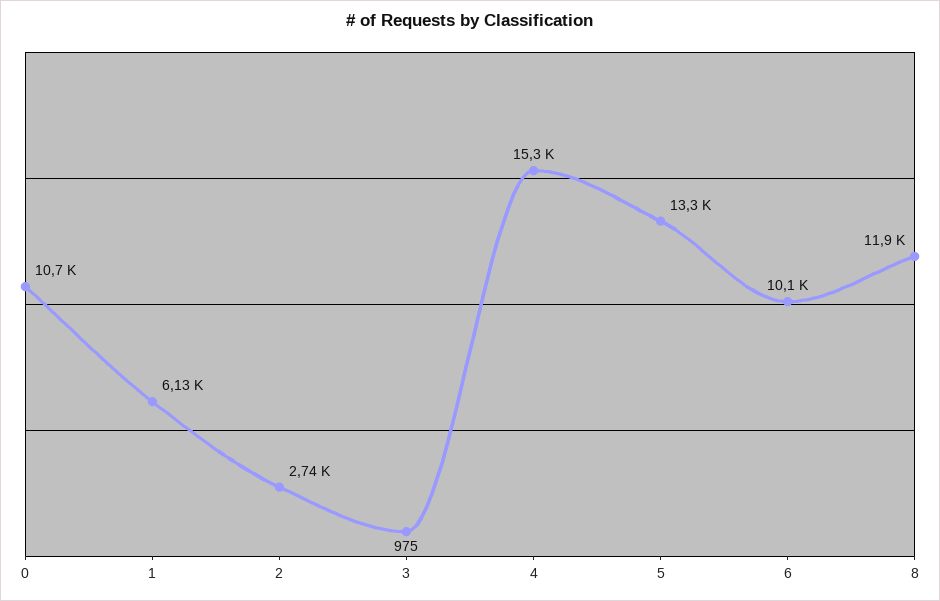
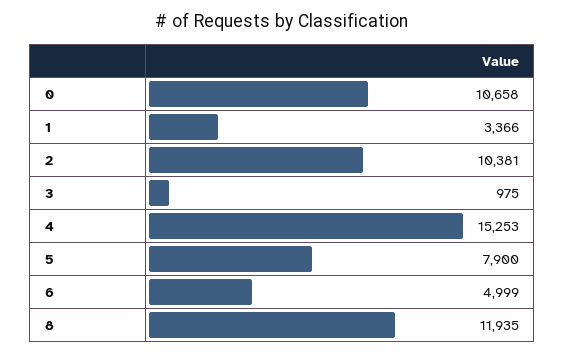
  {
    "0": 10658,
-   "1": 6130,
+   "1": 3366,
-   "2": 2740,
+   "2": 10381,
    "3": 975,
    "4": 15253,
-   "5": 13300,
+   "5": 7900,
-   "6": 10100,
+   "6": 4999,
    "8": 11935
  }

